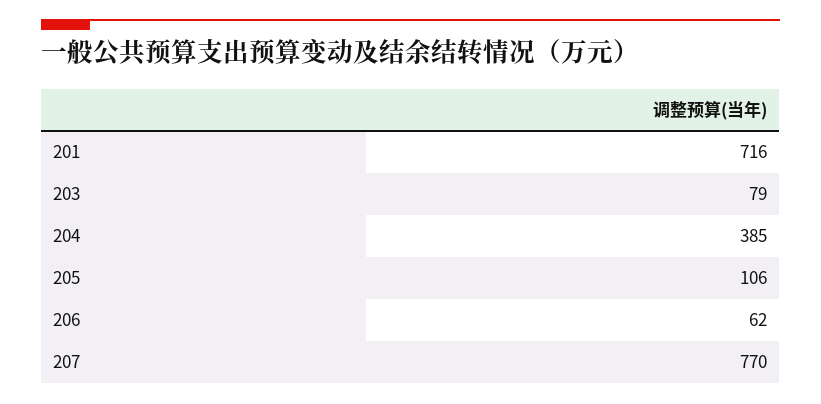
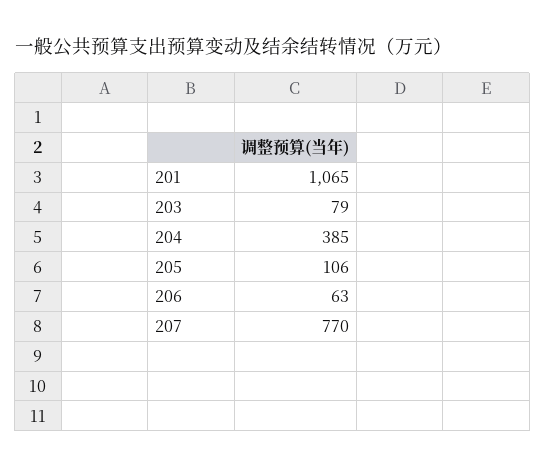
  {
-   "201": 716,
+   "201": 1065,
    "203": 79,
    "204": 385,
    "205": 106,
-   "206": 62,
+   "206": 63,
    "207": 770
  }

